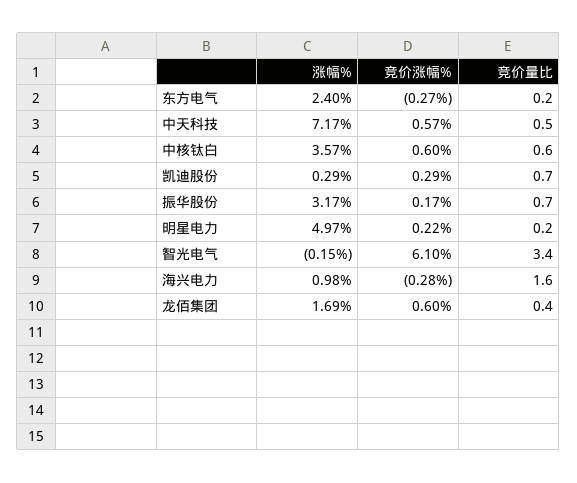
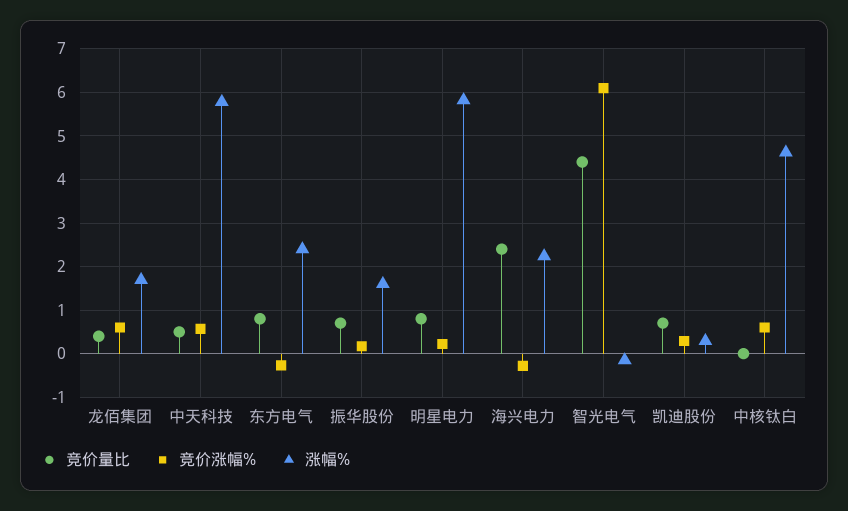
  {
    "涨幅%": {
      "东方电气": 2.4,
-     "中天科技": 7.17,
+     "中天科技": 5.8,
-     "中核钛白": 3.57,
+     "中核钛白": 4.6,
      "凯迪股份": 0.29,
-     "振华股份": 3.17,
+     "振华股份": 1.6,
-     "明星电力": 4.97,
+     "明星电力": 5.8,
      "智光电气": -0.15,
-     "海兴电力": 0.98,
+     "海兴电力": 2.2,
      "龙佰集团": 1.69
    },
    "竞价涨幅%": {
      "东方电气": -0.27,
      "中天科技": 0.57,
      "中核钛白": 0.6,
      "凯迪股份": 0.29,
      "振华股份": 0.17,
      "明星电力": 0.22,
      "智光电气": 6.1,
      "海兴电力": -0.28,
      "龙佰集团": 0.6
    },
    "竞价量比": {
-     "东方电气": 0.2,
+     "东方电气": 0.8,
      "中天科技": 0.5,
-     "中核钛白": 0.6,
+     "中核钛白": 0,
      "凯迪股份": 0.7,
      "振华股份": 0.7,
-     "明星电力": 0.2,
+     "明星电力": 0.8,
-     "智光电气": 3.4,
+     "智光电气": 4.4,
-     "海兴电力": 1.6,
+     "海兴电力": 2.4,
      "龙佰集团": 0.4
    }
  }

